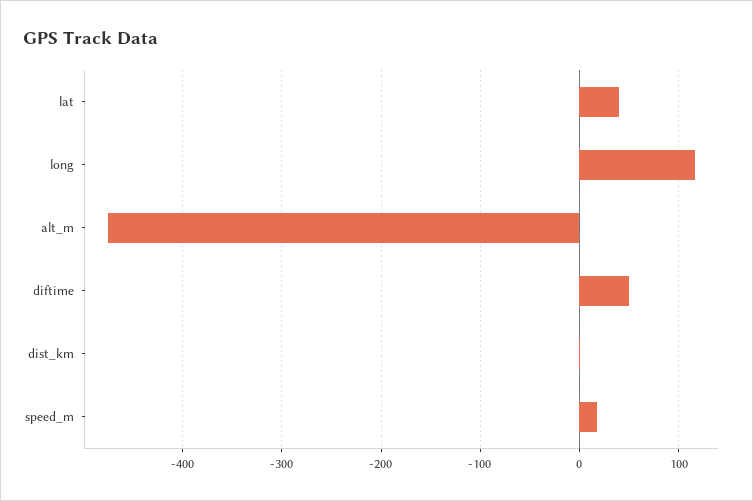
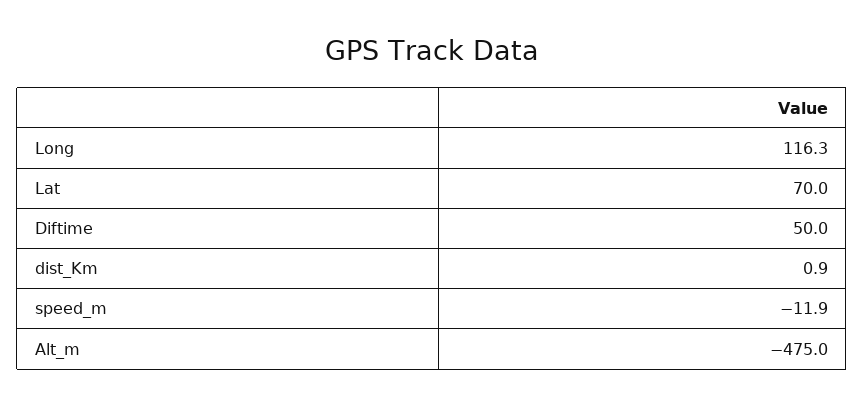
  {
-   "lat": 40,
+   "lat": 70,
    "long": 116.3,
    "alt_m": -475,
    "diftime": 50,
    "dist_km": 0.9,
-   "speed_m": 20
+   "speed_m": -11.9
  }

